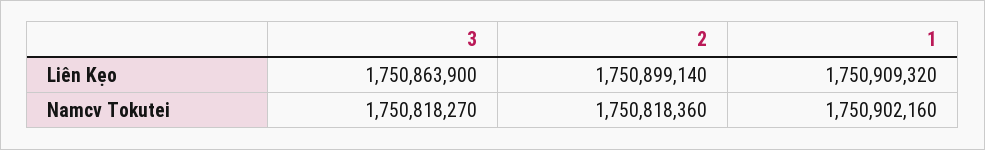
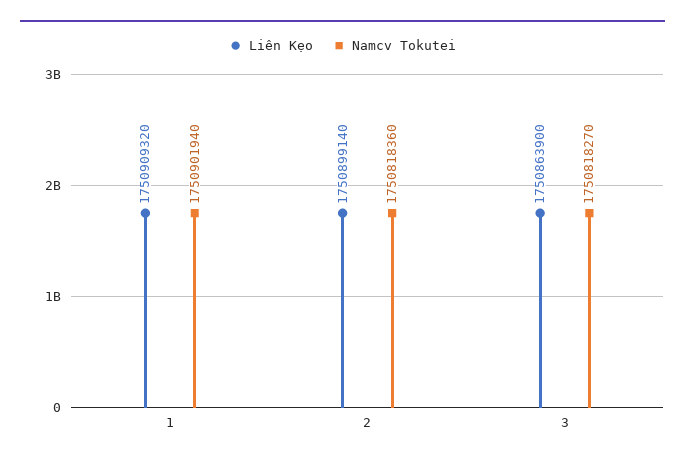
  {
    "Liên Kẹo": {
      "3": 1750863900,
      "2": 1750899140,
      "1": 1750909320
    },
    "Namcv Tokutei": {
      "3": 1750818270,
      "2": 1750818360,
-     "1": 1750902160
+     "1": 1750901940
    }
  }

